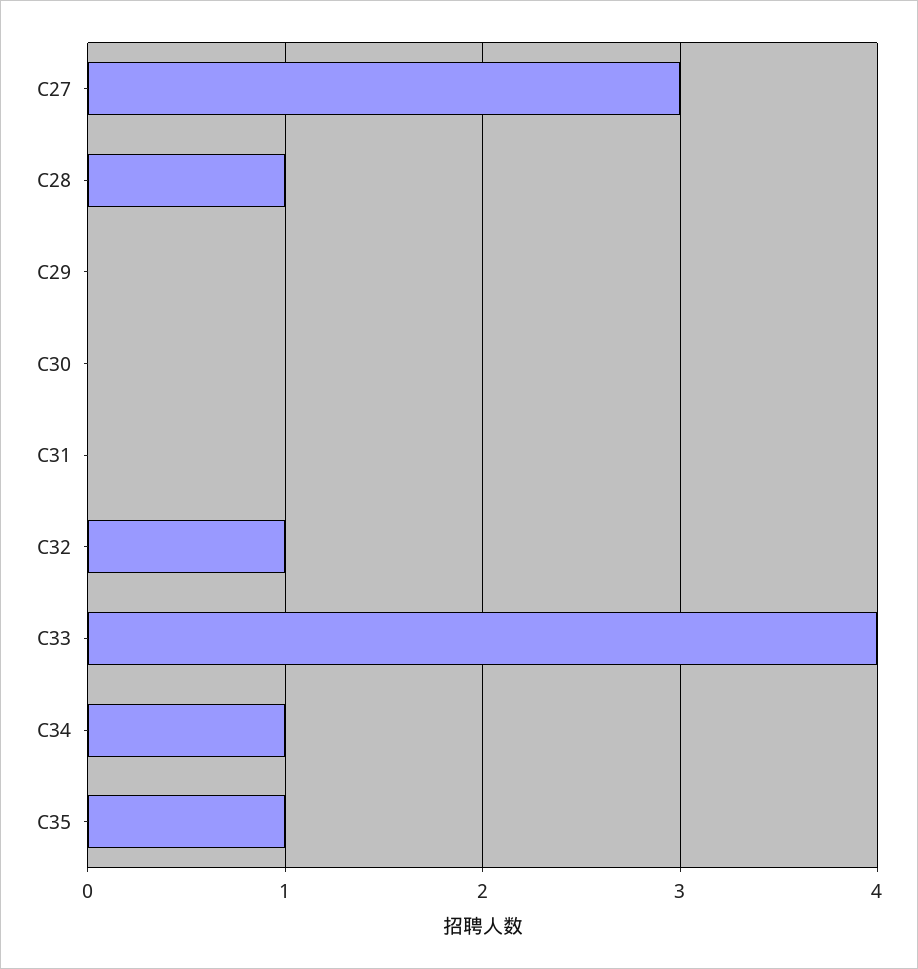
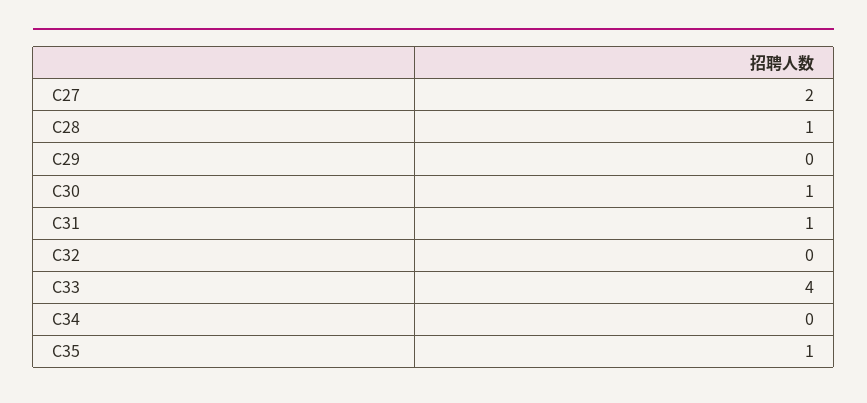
  {
-   "C27": 3,
+   "C27": 2,
    "C28": 1,
    "C29": 0,
-   "C30": 0,
+   "C30": 1,
-   "C31": 0,
+   "C31": 1,
-   "C32": 1,
+   "C32": 0,
    "C33": 4,
-   "C34": 1,
+   "C34": 0,
    "C35": 1
  }

